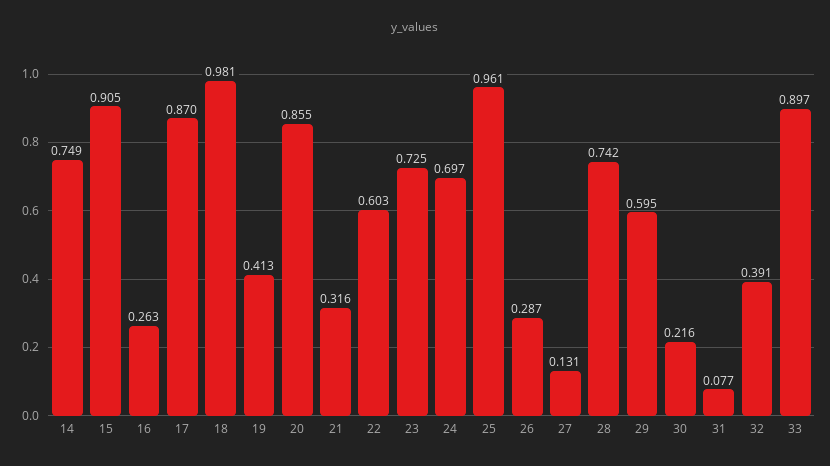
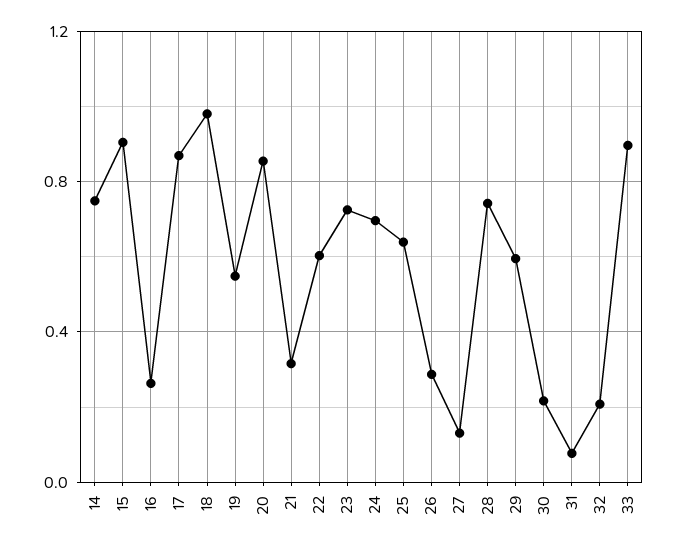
  {
    "14": 0.749,
    "15": 0.905,
    "16": 0.263,
    "17": 0.87,
    "18": 0.981,
-   "19": 0.413,
+   "19": 0.55,
    "20": 0.855,
    "21": 0.316,
    "22": 0.603,
    "23": 0.725,
    "24": 0.697,
-   "25": 0.961,
+   "25": 0.65,
    "26": 0.287,
    "27": 0.131,
    "28": 0.742,
    "29": 0.595,
    "30": 0.216,
    "31": 0.077,
-   "32": 0.391,
+   "32": 0.2,
    "33": 0.897
  }

